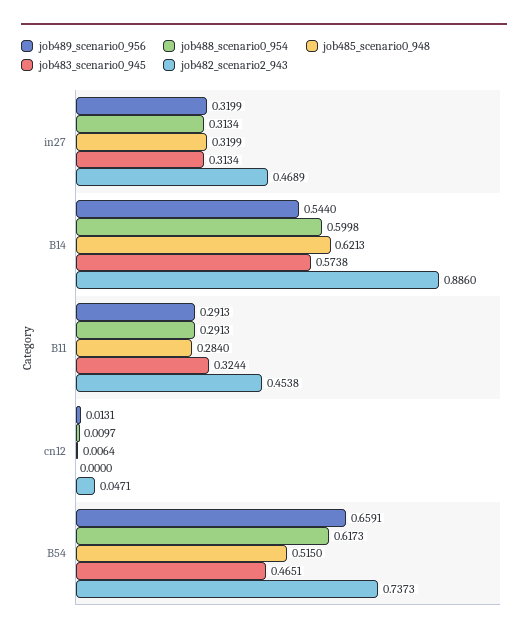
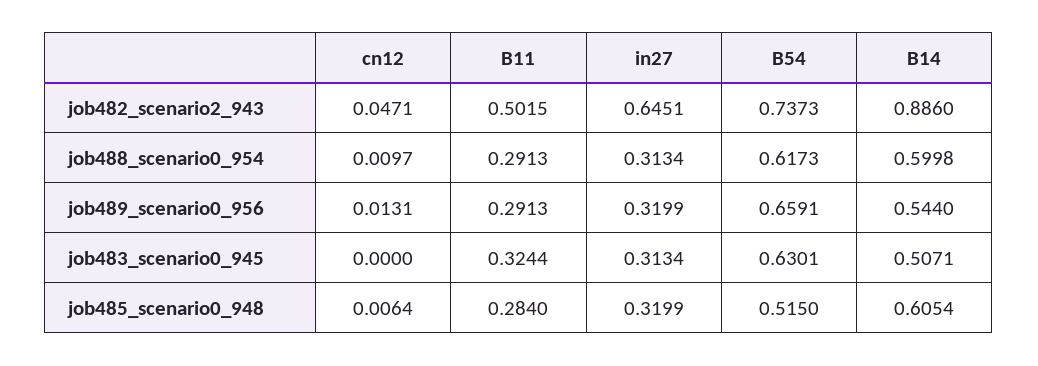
  {
    "job489_scenario0_956": {
      "in27": 0.3199,
      "B14": 0.544,
      "B11": 0.2913,
      "cn12": 0.0131,
      "B54": 0.6591
    },
    "job488_scenario0_954": {
      "in27": 0.3134,
      "B14": 0.5998,
      "B11": 0.2913,
      "cn12": 0.0097,
      "B54": 0.6173
    },
    "job485_scenario0_948": {
      "in27": 0.3199,
-     "B14": 0.6213,
+     "B14": 0.6054,
      "B11": 0.284,
      "cn12": 0.0064,
      "B54": 0.515
    },
    "job483_scenario0_945": {
      "in27": 0.3134,
-     "B14": 0.5738,
+     "B14": 0.5071,
      "B11": 0.3244,
      "cn12": 0,
-     "B54": 0.4651
+     "B54": 0.6301
    },
    "job482_scenario2_943": {
-     "in27": 0.4689,
+     "in27": 0.6451,
      "B14": 0.886,
-     "B11": 0.4538,
+     "B11": 0.5015,
      "cn12": 0.0471,
      "B54": 0.7373
    }
  }

